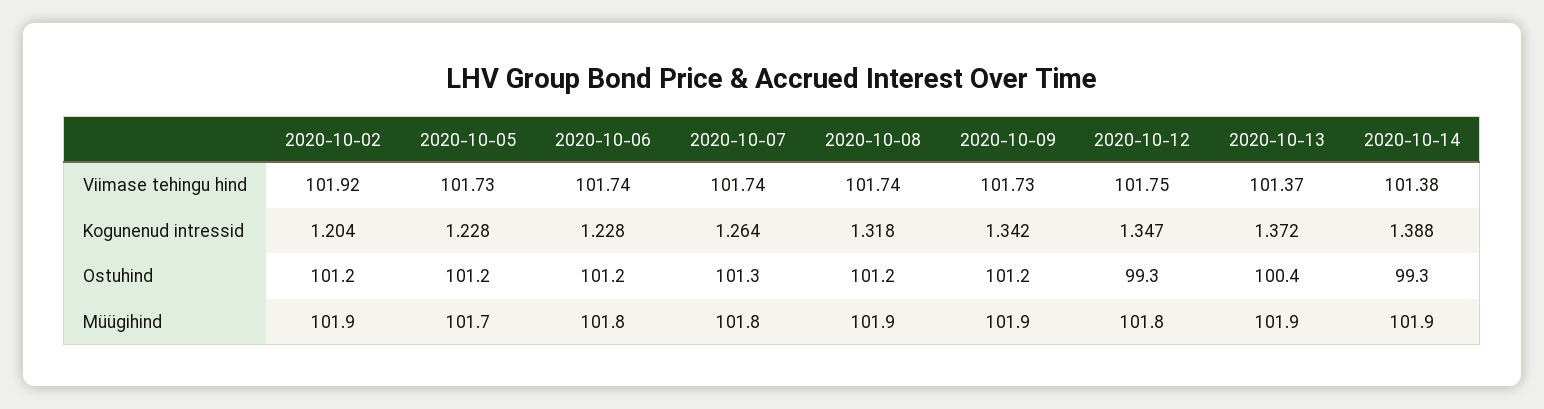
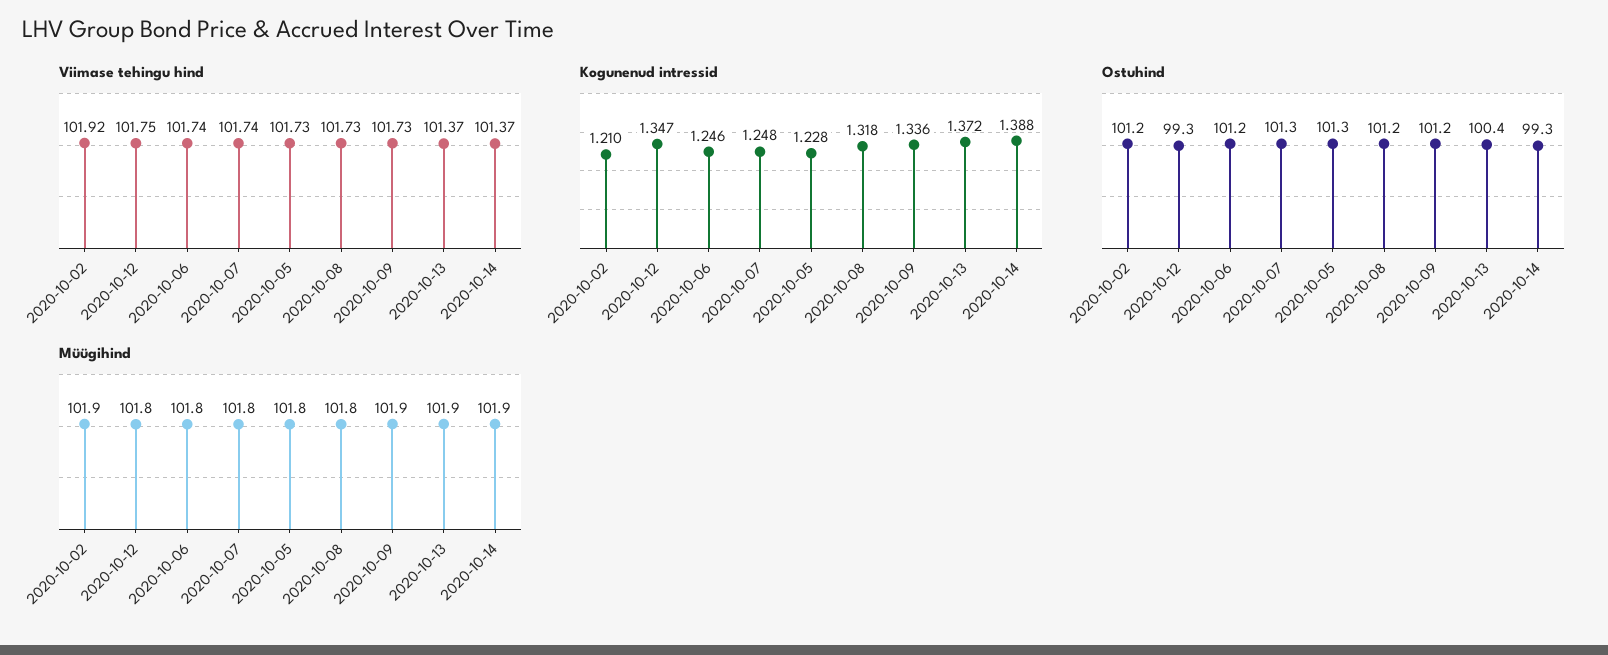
  {
    "Viimase tehingu hind": {
      "2020-10-02": 101.92,
      "2020-10-05": 101.73,
      "2020-10-06": 101.74,
      "2020-10-07": 101.74,
-     "2020-10-08": 101.74,
+     "2020-10-08": 101.73,
      "2020-10-09": 101.73,
      "2020-10-12": 101.75,
      "2020-10-13": 101.37,
-     "2020-10-14": 101.38
+     "2020-10-14": 101.37
    },
    "Kogunenud intressid": {
-     "2020-10-02": 1.204,
+     "2020-10-02": 1.21,
      "2020-10-05": 1.228,
-     "2020-10-06": 1.228,
+     "2020-10-06": 1.246,
-     "2020-10-07": 1.264,
+     "2020-10-07": 1.248,
      "2020-10-08": 1.318,
-     "2020-10-09": 1.342,
+     "2020-10-09": 1.336,
      "2020-10-12": 1.347,
      "2020-10-13": 1.372,
      "2020-10-14": 1.388
    },
    "Ostuhind": {
      "2020-10-02": 101.2,
-     "2020-10-05": 101.2,
+     "2020-10-05": 101.3,
      "2020-10-06": 101.2,
      "2020-10-07": 101.3,
      "2020-10-08": 101.2,
      "2020-10-09": 101.2,
      "2020-10-12": 99.3,
      "2020-10-13": 100.4,
      "2020-10-14": 99.3
    },
    "Müügihind": {
      "2020-10-02": 101.9,
-     "2020-10-05": 101.7,
+     "2020-10-05": 101.8,
      "2020-10-06": 101.8,
      "2020-10-07": 101.8,
-     "2020-10-08": 101.9,
+     "2020-10-08": 101.8,
      "2020-10-09": 101.9,
      "2020-10-12": 101.8,
      "2020-10-13": 101.9,
      "2020-10-14": 101.9
    }
  }

